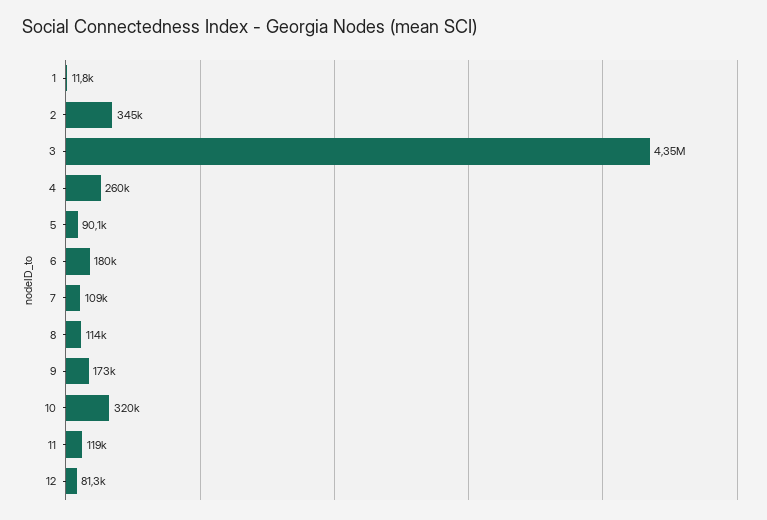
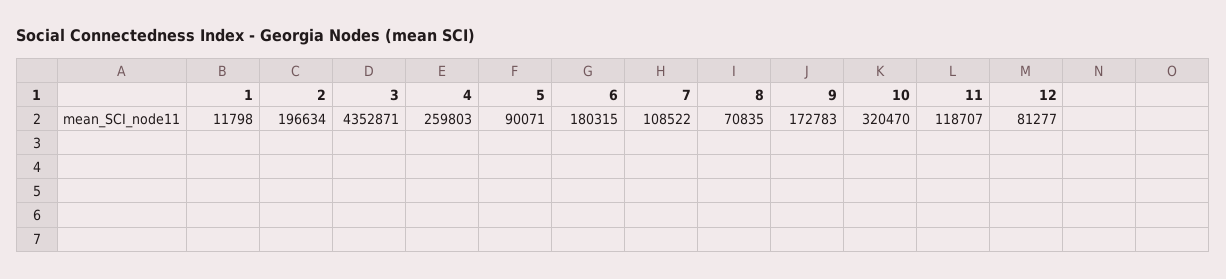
  {
    "1": 11798,
-   "2": 345000,
+   "2": 196634,
    "3": 4352871,
    "4": 259803,
    "5": 90071,
    "6": 180315,
    "7": 108522,
-   "8": 114000,
+   "8": 70835,
    "9": 172783,
    "10": 320470,
    "11": 118707,
    "12": 81277
  }

